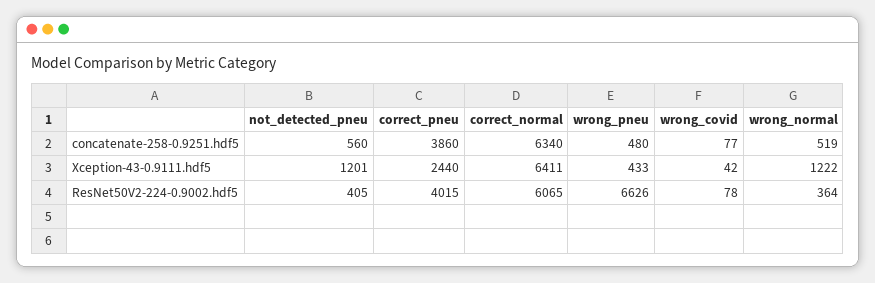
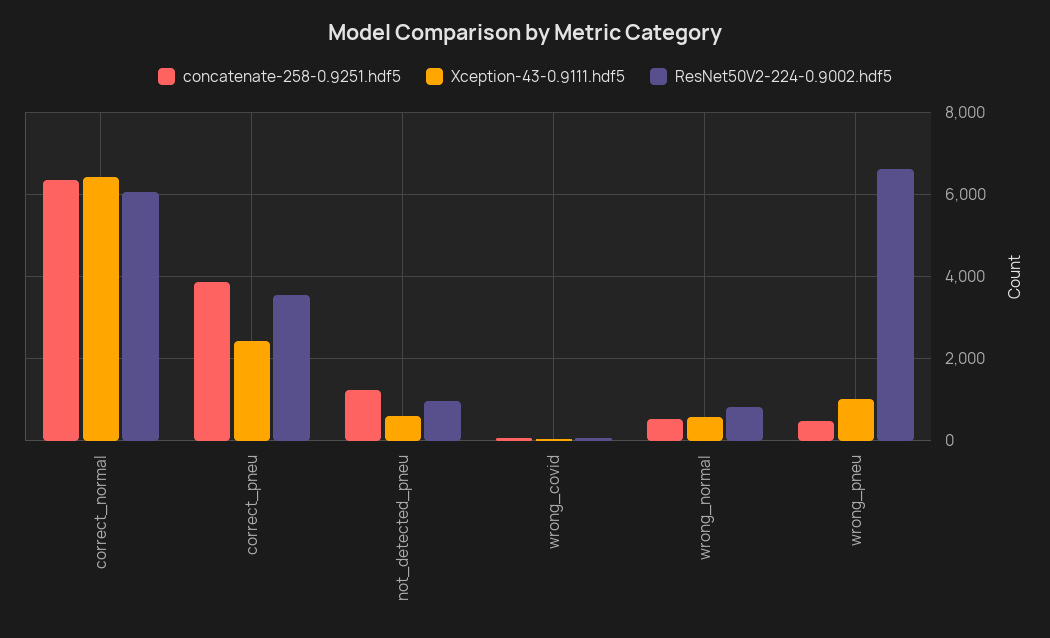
  {
    "concatenate-258-0.9251.hdf5": {
-     "not_detected_pneu": 560,
+     "not_detected_pneu": 1200,
      "correct_pneu": 3860,
      "correct_normal": 6340,
      "wrong_pneu": 480,
      "wrong_covid": 77,
      "wrong_normal": 519
    },
    "Xception-43-0.9111.hdf5": {
-     "not_detected_pneu": 1201,
+     "not_detected_pneu": 600,
      "correct_pneu": 2440,
      "correct_normal": 6411,
-     "wrong_pneu": 433,
+     "wrong_pneu": 1000,
      "wrong_covid": 42,
-     "wrong_normal": 1222
+     "wrong_normal": 600
    },
    "ResNet50V2-224-0.9002.hdf5": {
-     "not_detected_pneu": 405,
+     "not_detected_pneu": 1000,
-     "correct_pneu": 4015,
+     "correct_pneu": 3600,
      "correct_normal": 6065,
      "wrong_pneu": 6626,
      "wrong_covid": 78,
-     "wrong_normal": 364
+     "wrong_normal": 800
    }
  }

